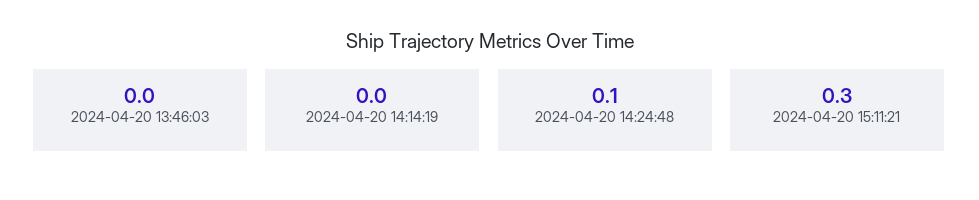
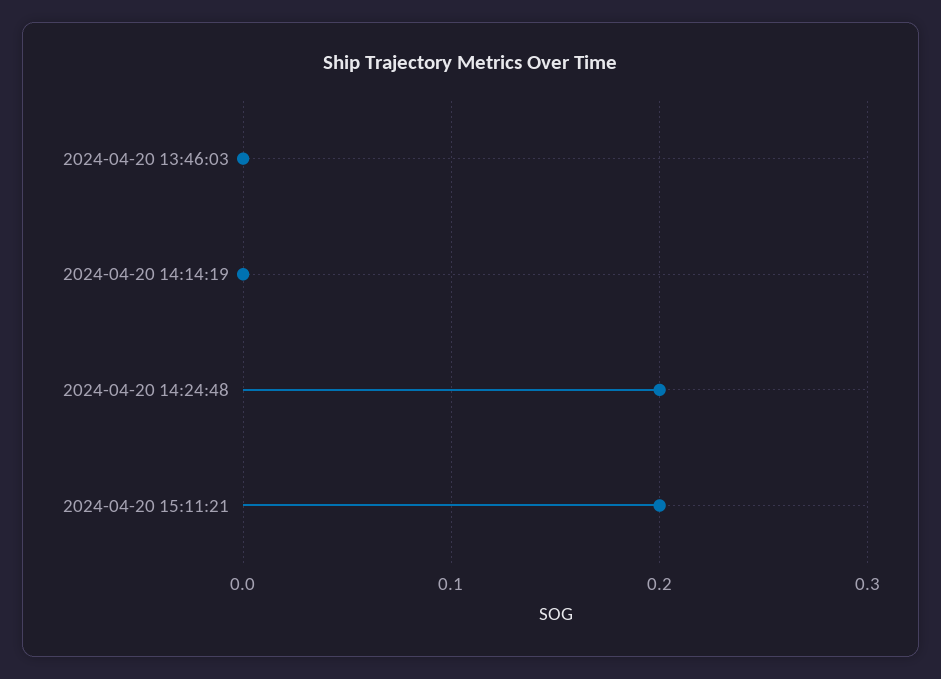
  {
    "2024-04-20 13:46:03": 0,
    "2024-04-20 14:14:19": 0,
-   "2024-04-20 14:24:48": 0.1,
+   "2024-04-20 14:24:48": 0.2,
-   "2024-04-20 15:11:21": 0.3
+   "2024-04-20 15:11:21": 0.2
  }

